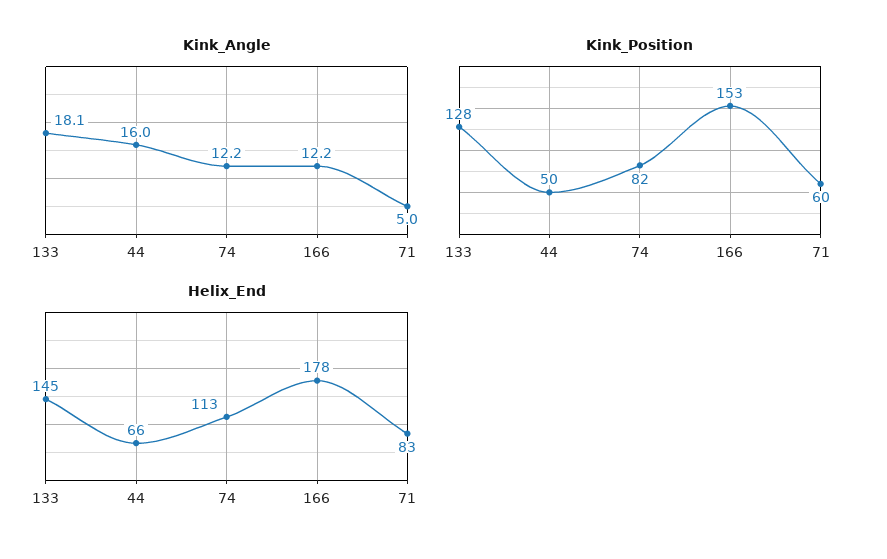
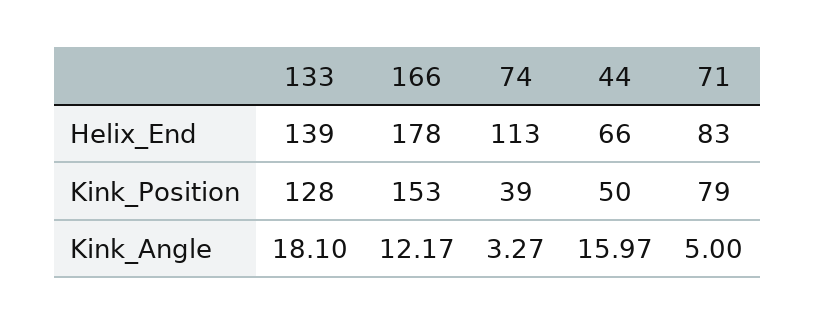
  {
    "Kink_Angle": {
      "133": 18.1,
      "44": 15.97,
-     "74": 12.2,
+     "74": 3.27,
      "166": 12.17,
      "71": 5
    },
    "Kink_Position": {
      "133": 128,
      "44": 50,
-     "74": 82,
+     "74": 39,
      "166": 153,
-     "71": 60
+     "71": 79
    },
    "Helix_End": {
-     "133": 145,
+     "133": 139,
      "44": 66,
      "74": 113,
      "166": 178,
      "71": 83
    }
  }

